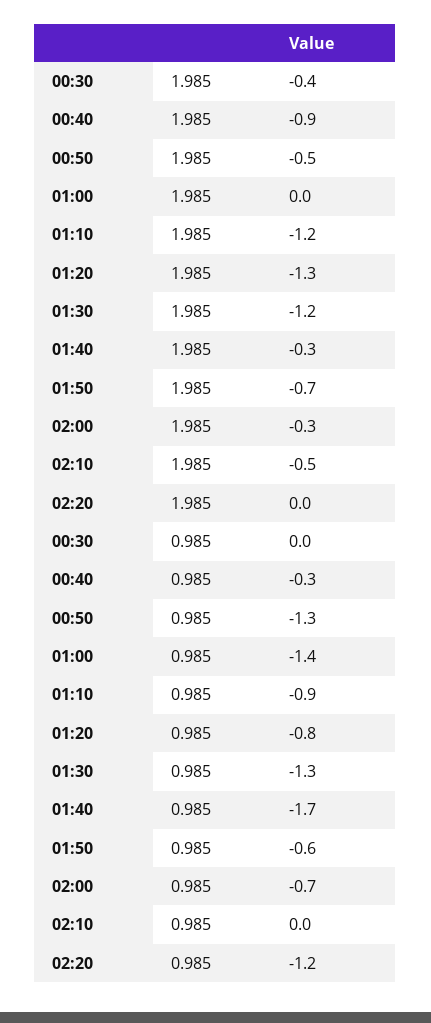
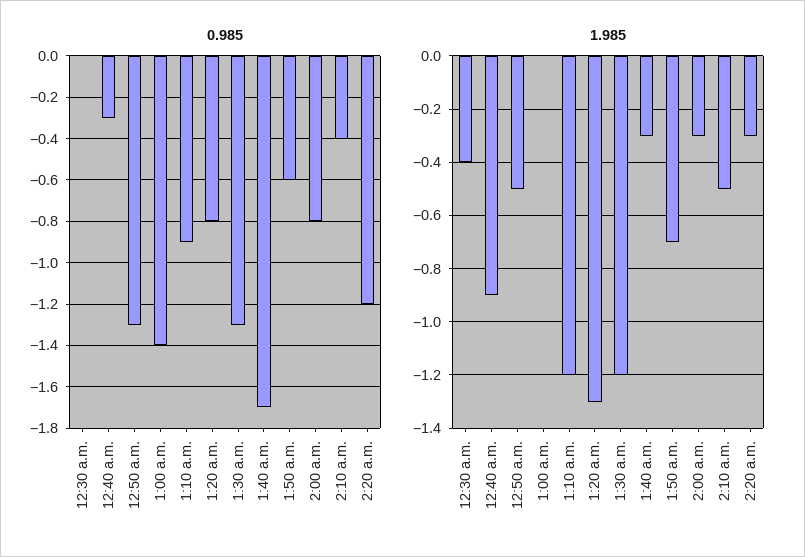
  {
    "1.985": {
      "00:30": -0.4,
      "00:40": -0.9,
      "00:50": -0.5,
      "01:00": 0,
      "01:10": -1.2,
      "01:20": -1.3,
      "01:30": -1.2,
      "01:40": -0.3,
      "01:50": -0.7,
      "02:00": -0.3,
      "02:10": -0.5,
-     "02:20": 0
+     "02:20": -0.3
    },
    "0.985": {
      "00:30": 0,
      "00:40": -0.3,
      "00:50": -1.3,
      "01:00": -1.4,
      "01:10": -0.9,
      "01:20": -0.8,
      "01:30": -1.3,
      "01:40": -1.7,
      "01:50": -0.6,
-     "02:00": -0.7,
+     "02:00": -0.8,
-     "02:10": 0,
+     "02:10": -0.4,
      "02:20": -1.2
    }
  }

